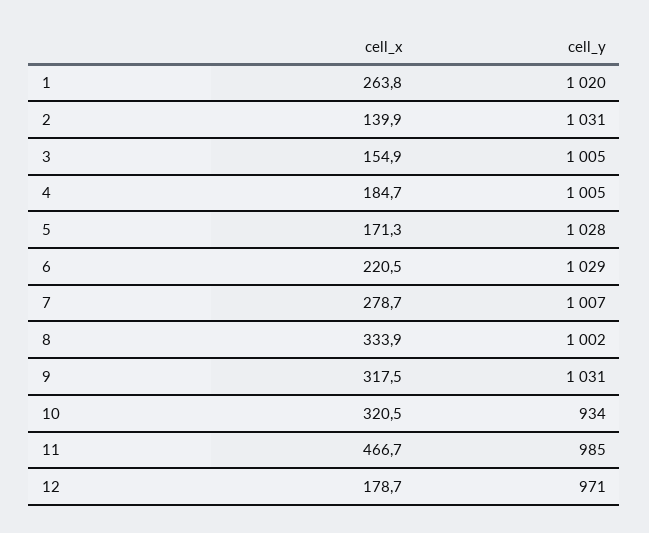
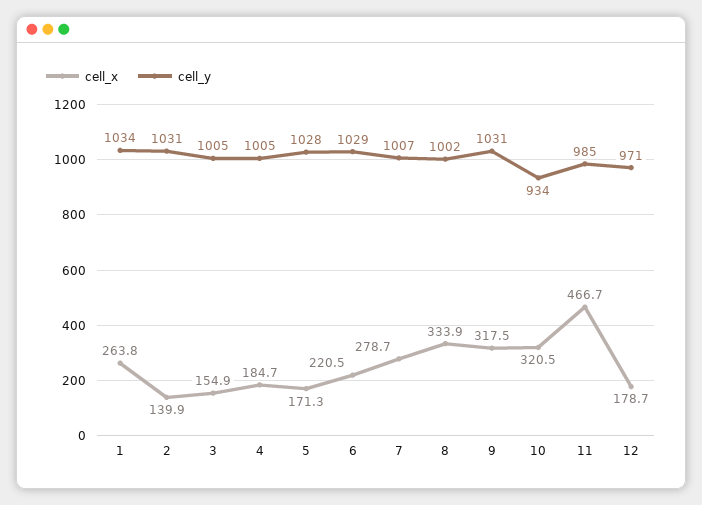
  {
    "cell_x": {
      "1": 263.8,
      "2": 139.9,
      "3": 154.9,
      "4": 184.7,
      "5": 171.3,
      "6": 220.5,
      "7": 278.7,
      "8": 333.9,
      "9": 317.5,
      "10": 320.5,
      "11": 466.7,
      "12": 178.7
    },
    "cell_y": {
-     "1": 1020,
+     "1": 1034,
      "2": 1031,
      "3": 1005,
      "4": 1005,
      "5": 1028,
      "6": 1029,
      "7": 1007,
      "8": 1002,
      "9": 1031,
      "10": 934,
      "11": 985,
      "12": 971
    }
  }

